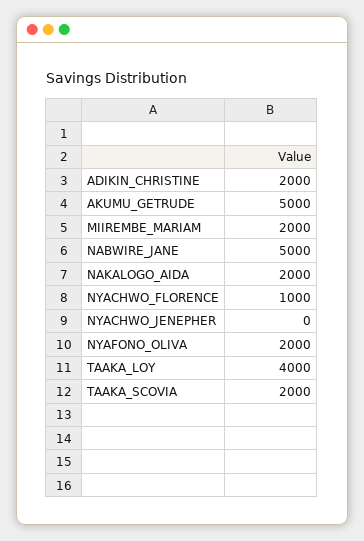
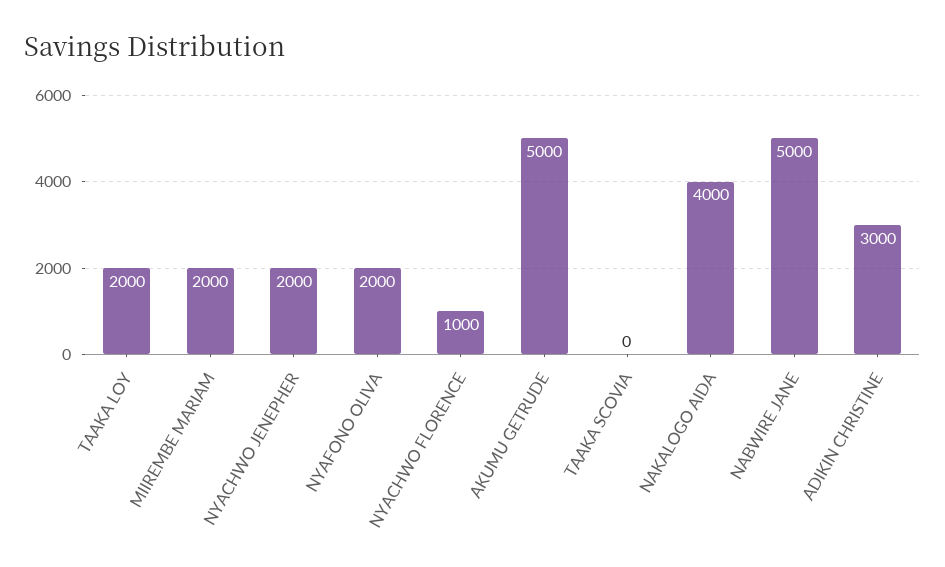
  {
-   "ADIKIN_CHRISTINE": 2000,
+   "ADIKIN_CHRISTINE": 3000,
    "AKUMU_GETRUDE": 5000,
    "MIIREMBE_MARIAM": 2000,
    "NABWIRE_JANE": 5000,
-   "NAKALOGO_AIDA": 2000,
+   "NAKALOGO_AIDA": 4000,
    "NYACHWO_FLORENCE": 1000,
-   "NYACHWO_JENEPHER": 0,
+   "NYACHWO_JENEPHER": 2000,
    "NYAFONO_OLIVA": 2000,
-   "TAAKA_LOY": 4000,
+   "TAAKA_LOY": 2000,
-   "TAAKA_SCOVIA": 2000
+   "TAAKA_SCOVIA": 0
  }

